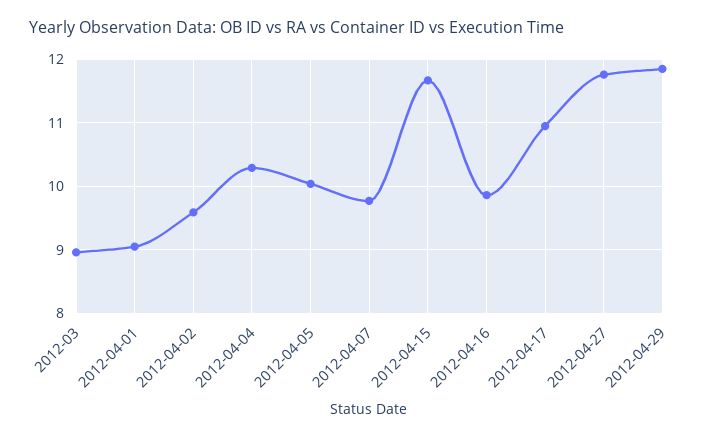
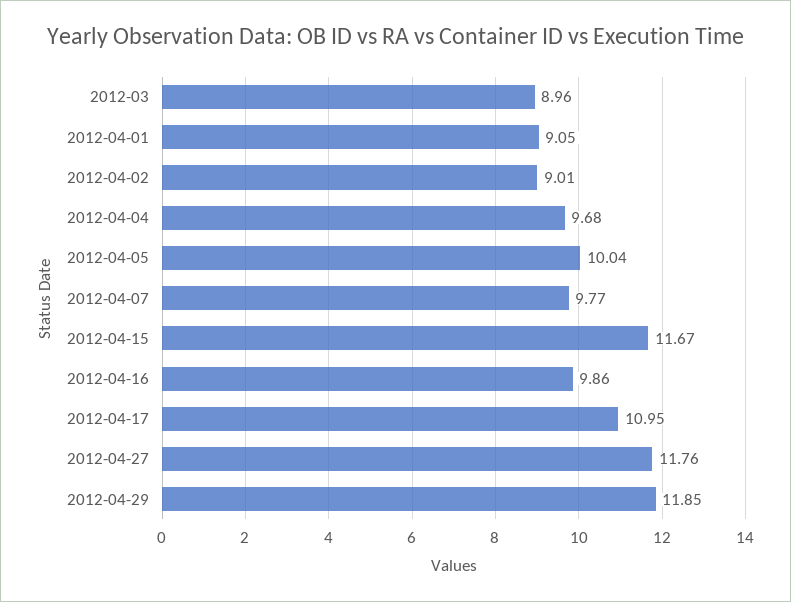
  {
    "2012-03": 8.96,
    "2012-04-01": 9.05,
-   "2012-04-02": 9.6,
+   "2012-04-02": 9.01,
-   "2012-04-04": 10.3,
+   "2012-04-04": 9.68,
    "2012-04-05": 10.04,
    "2012-04-07": 9.77,
    "2012-04-15": 11.67,
    "2012-04-16": 9.86,
    "2012-04-17": 10.95,
    "2012-04-27": 11.76,
    "2012-04-29": 11.85
  }

